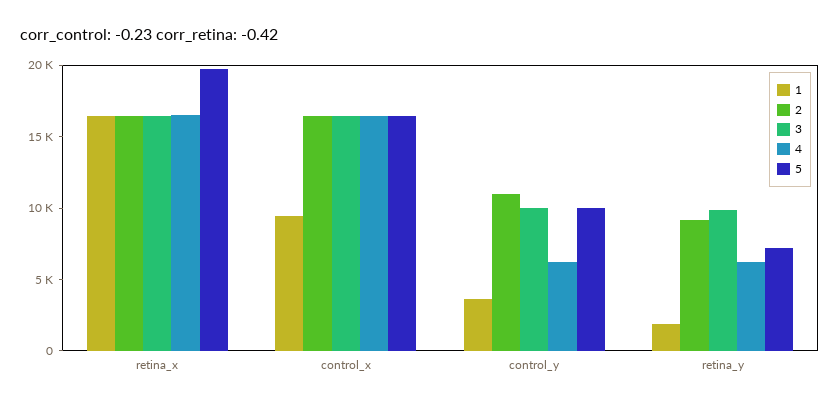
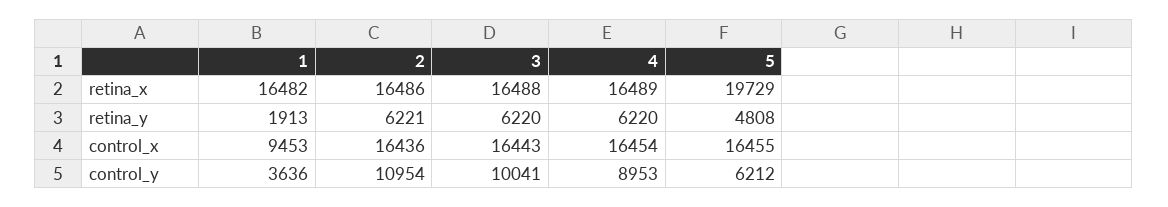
  {
    "1": {
      "retina_x": 16482,
      "control_x": 9453,
      "control_y": 3636,
      "retina_y": 1913
    },
    "2": {
      "retina_x": 16486,
      "control_x": 16436,
      "control_y": 10954,
-     "retina_y": 9000
+     "retina_y": 6221
    },
    "3": {
      "retina_x": 16488,
      "control_x": 16443,
      "control_y": 10041,
-     "retina_y": 10000
+     "retina_y": 6220
    },
    "4": {
      "retina_x": 16489,
      "control_x": 16454,
-     "control_y": 6000,
+     "control_y": 8953,
      "retina_y": 6220
    },
    "5": {
      "retina_x": 19729,
      "control_x": 16455,
-     "control_y": 10000,
+     "control_y": 6212,
-     "retina_y": 7000
+     "retina_y": 4808
    }
  }

